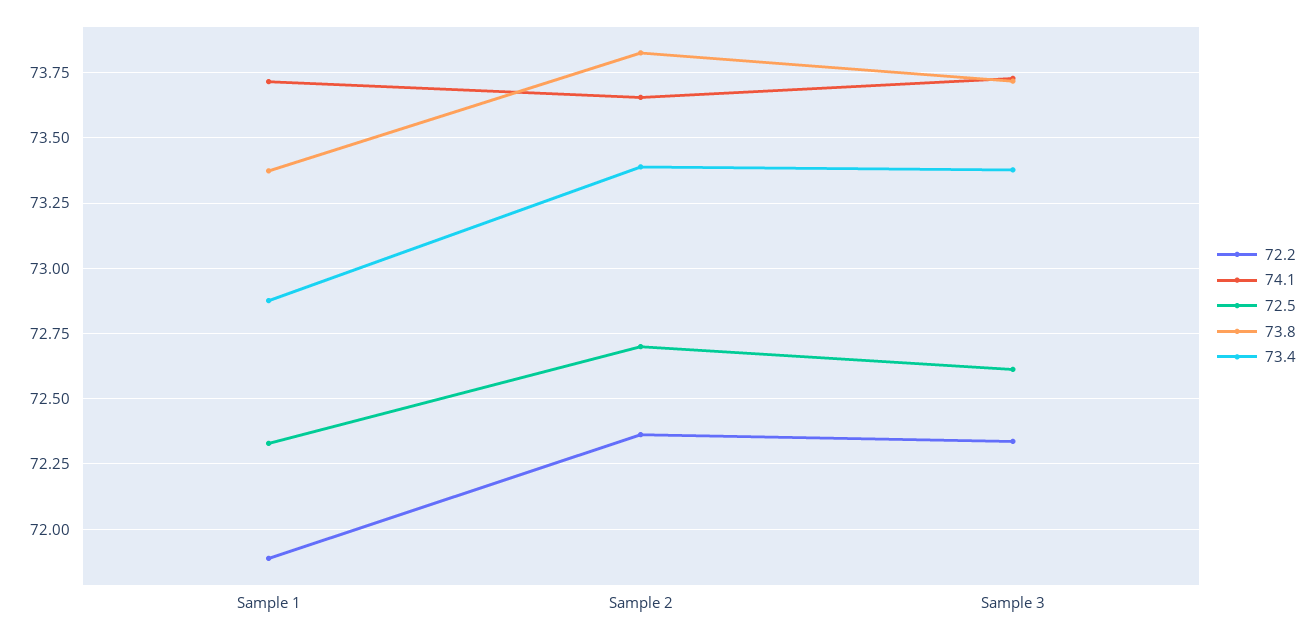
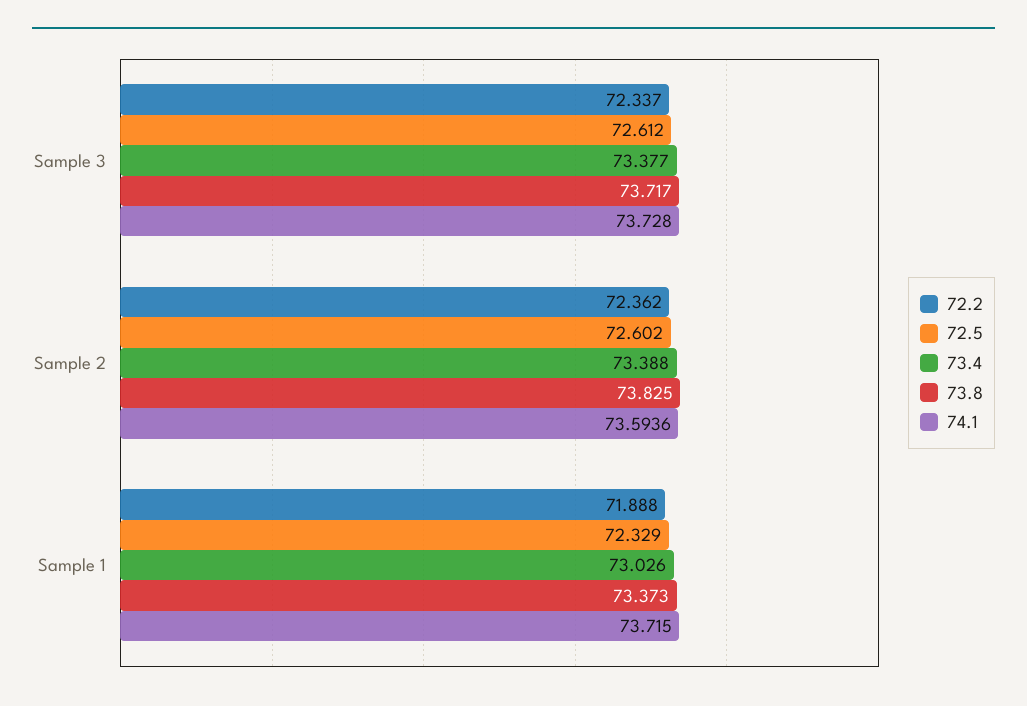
  {
    "72.2": {
      "Sample 1": 71.888,
      "Sample 2": 72.362,
      "Sample 3": 72.337
    },
    "74.1": {
      "Sample 1": 73.715,
-     "Sample 2": 73.65,
+     "Sample 2": 73.5936,
      "Sample 3": 73.728
    },
    "72.5": {
      "Sample 1": 72.329,
-     "Sample 2": 72.7,
+     "Sample 2": 72.602,
      "Sample 3": 72.612
    },
    "73.8": {
      "Sample 1": 73.373,
      "Sample 2": 73.825,
      "Sample 3": 73.717
    },
    "73.4": {
-     "Sample 1": 72.875,
+     "Sample 1": 73.026,
      "Sample 2": 73.388,
      "Sample 3": 73.377
    }
  }

